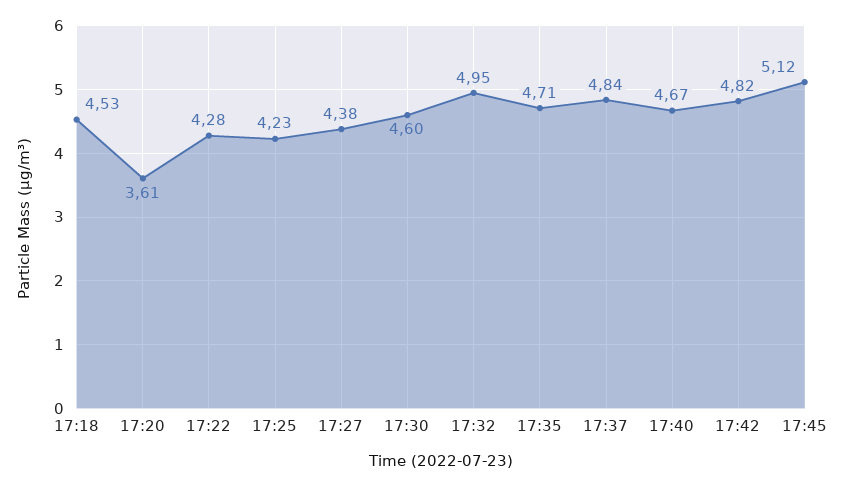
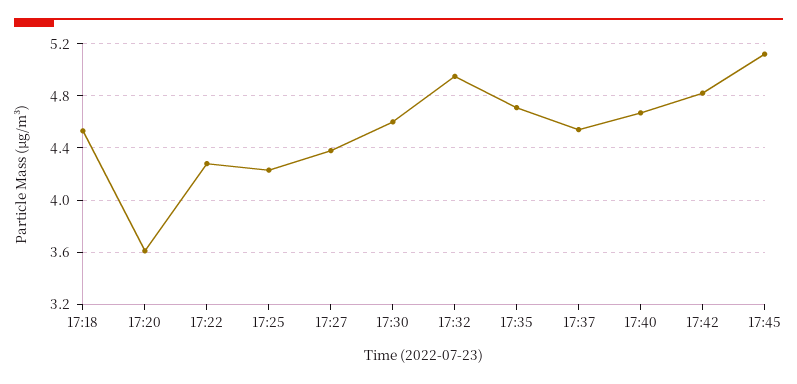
  {
    "17:18": 4.53,
    "17:20": 3.61,
    "17:22": 4.28,
    "17:25": 4.23,
    "17:27": 4.38,
    "17:30": 4.6,
    "17:32": 4.95,
    "17:35": 4.71,
-   "17:37": 4.84,
+   "17:37": 4.55,
    "17:40": 4.67,
    "17:42": 4.82,
    "17:45": 5.12
  }

